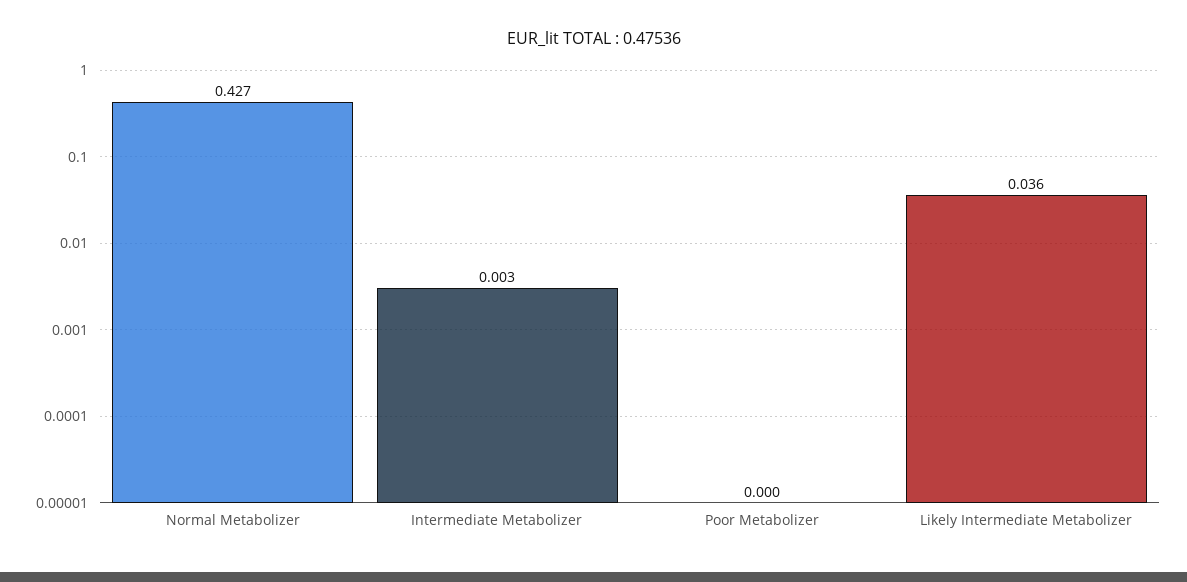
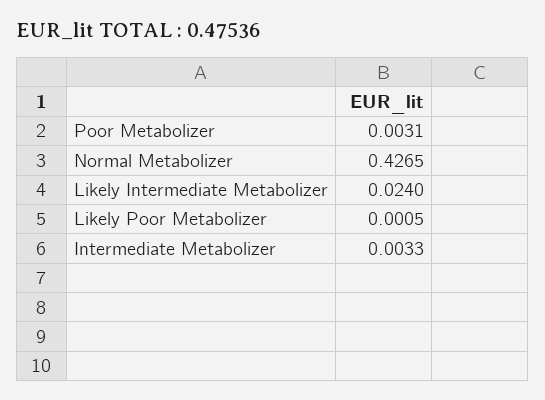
  {
    "Normal Metabolizer": 0.4265,
    "Intermediate Metabolizer": 0.0033,
-   "Poor Metabolizer": 0,
+   "Poor Metabolizer": 0.0031,
-   "Likely Intermediate Metabolizer": 0.036
+   "Likely Intermediate Metabolizer": 0.024,
+   "Likely Poor Metabolizer": 0.0005
  }

